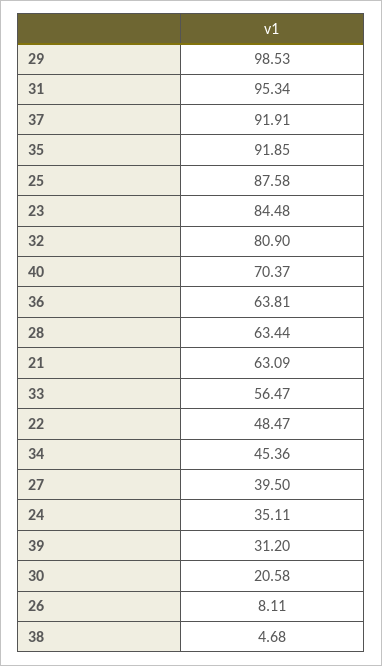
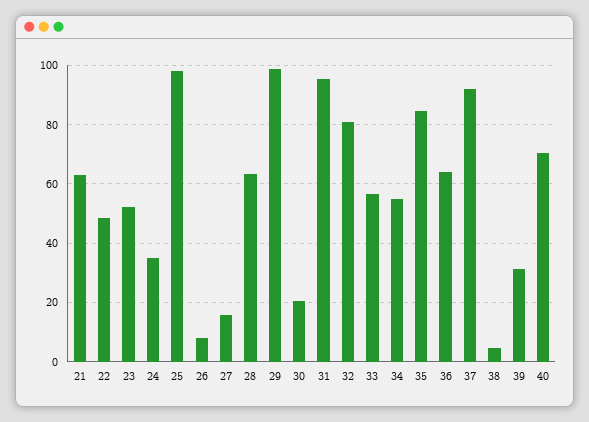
  {
    "29": 98.53,
    "31": 95.34,
    "37": 91.91,
-   "35": 91.85,
+   "35": 85,
-   "25": 87.58,
+   "25": 97.5,
-   "23": 84.48,
+   "23": 52.5,
    "32": 80.9,
    "40": 70.37,
    "36": 63.81,
    "28": 63.44,
    "21": 63.09,
    "33": 56.47,
    "22": 48.47,
-   "34": 45.36,
+   "34": 55,
-   "27": 39.5,
+   "27": 15,
    "24": 35.11,
    "39": 31.2,
    "30": 20.58,
    "26": 8.11,
    "38": 4.68
  }

